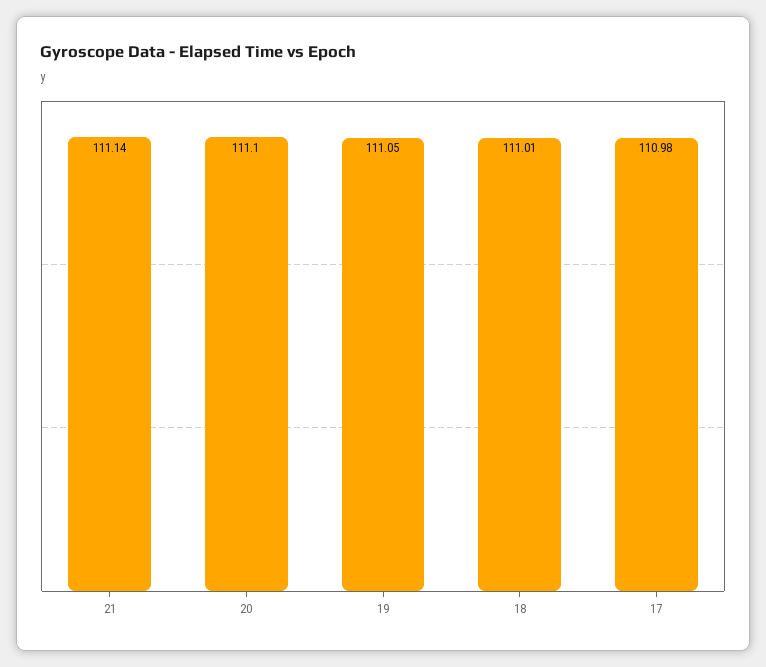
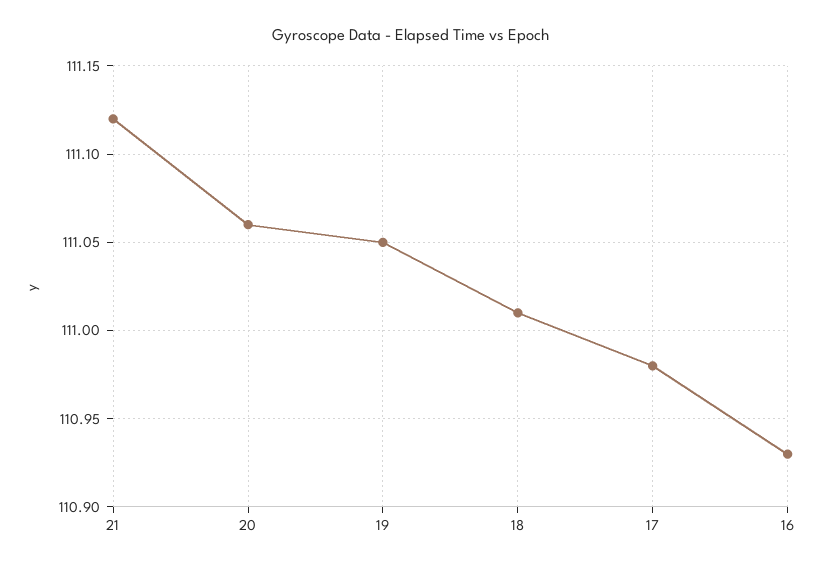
  {
-   "21": 111.14,
+   "21": 111.12,
-   "20": 111.1,
+   "20": 111.06,
    "19": 111.05,
    "18": 111.01,
-   "17": 110.98
+   "17": 110.98,
+   "16": 110.93
  }

